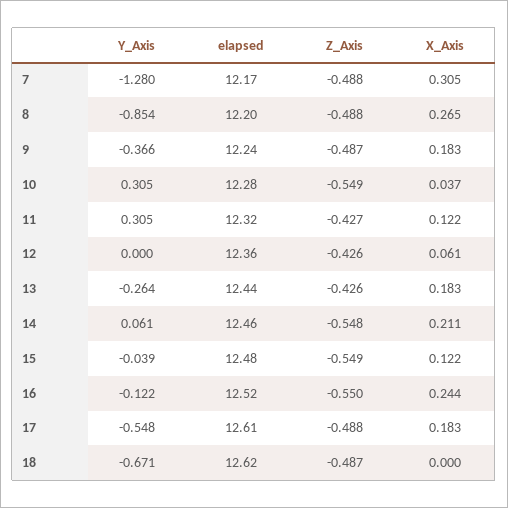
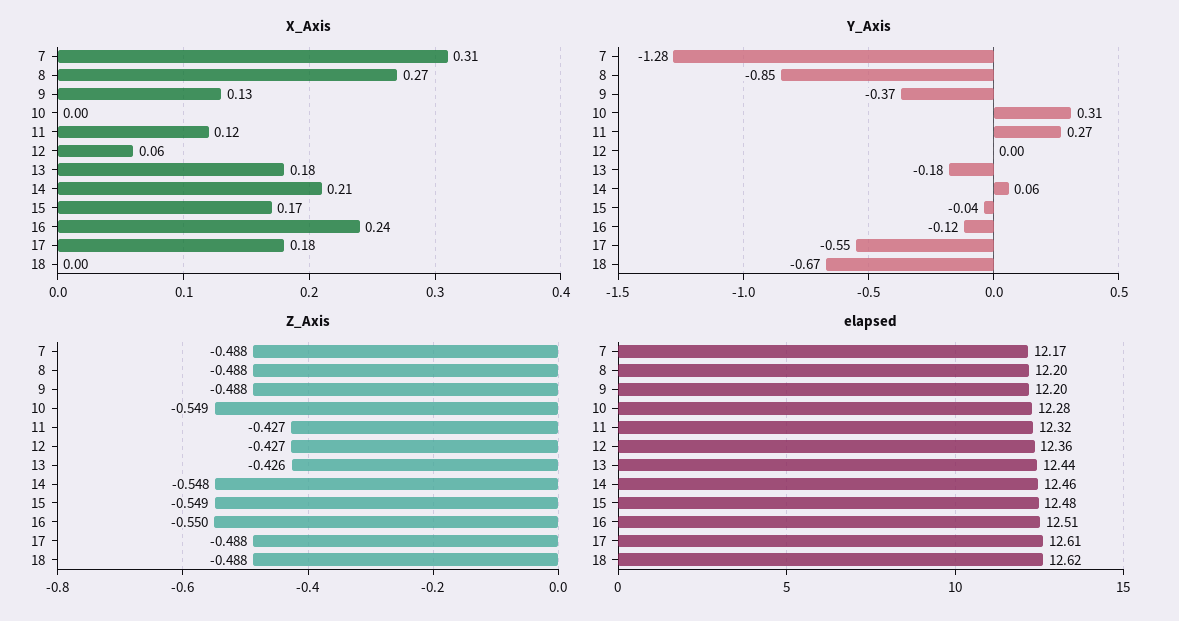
  {
    "Y_Axis": {
      "7": -1.28,
      "8": -0.854,
      "9": -0.366,
      "10": 0.305,
-     "11": 0.305,
+     "11": 0.27,
      "12": 0,
-     "13": -0.264,
+     "13": -0.18,
      "14": 0.061,
      "15": -0.039,
      "16": -0.122,
      "17": -0.548,
      "18": -0.671
    },
    "elapsed": {
      "7": 12.17,
      "8": 12.2,
-     "9": 12.24,
+     "9": 12.2,
      "10": 12.28,
      "11": 12.32,
      "12": 12.36,
      "13": 12.44,
      "14": 12.46,
      "15": 12.48,
-     "16": 12.52,
+     "16": 12.51,
      "17": 12.61,
      "18": 12.62
    },
    "Z_Axis": {
      "7": -0.488,
      "8": -0.488,
-     "9": -0.487,
+     "9": -0.488,
      "10": -0.549,
      "11": -0.427,
-     "12": -0.426,
+     "12": -0.427,
      "13": -0.426,
      "14": -0.548,
      "15": -0.549,
      "16": -0.55,
      "17": -0.488,
-     "18": -0.487
+     "18": -0.488
    },
    "X_Axis": {
      "7": 0.305,
      "8": 0.265,
-     "9": 0.183,
+     "9": 0.13,
-     "10": 0.037,
+     "10": 0,
      "11": 0.122,
      "12": 0.061,
      "13": 0.183,
      "14": 0.211,
-     "15": 0.122,
+     "15": 0.17,
      "16": 0.244,
      "17": 0.183,
      "18": 0
    }
  }

